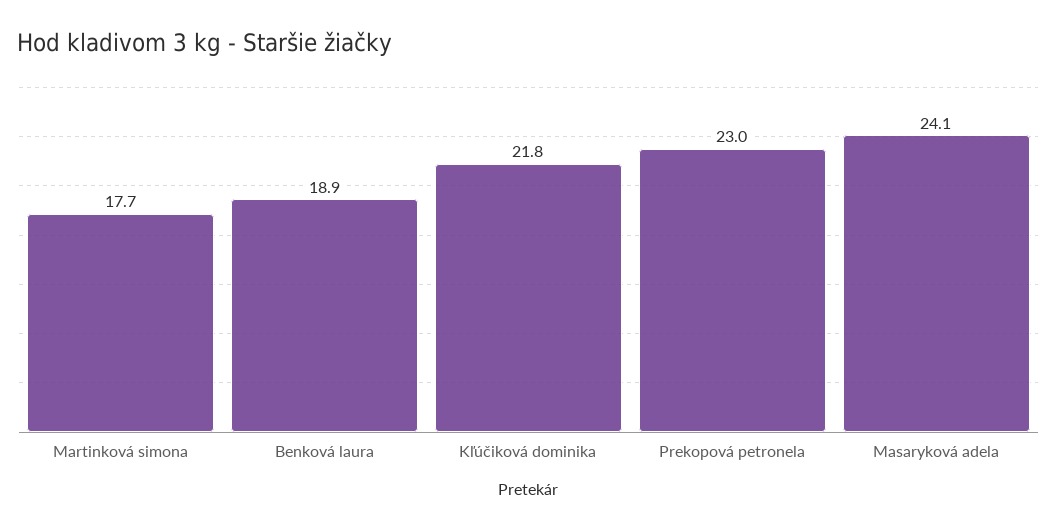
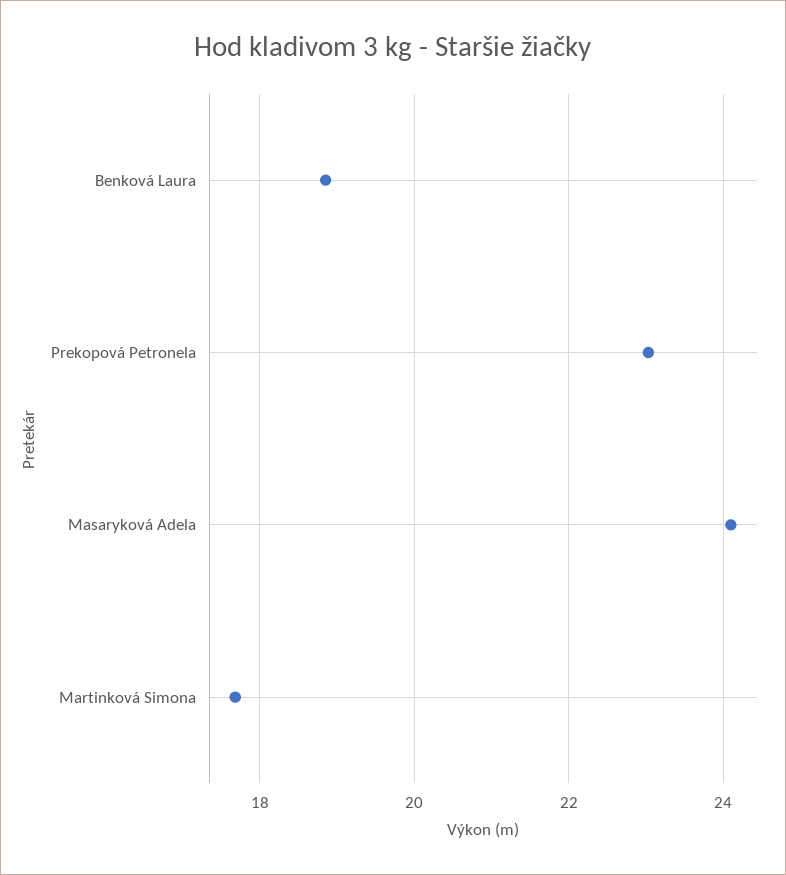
  {
    "Martinková simona": 17.7,
    "Benková laura": 18.9,
-   "Kľúčiková dominika": 21.8,
    "Prekopová petronela": 23,
    "Masaryková adela": 24.1
  }

